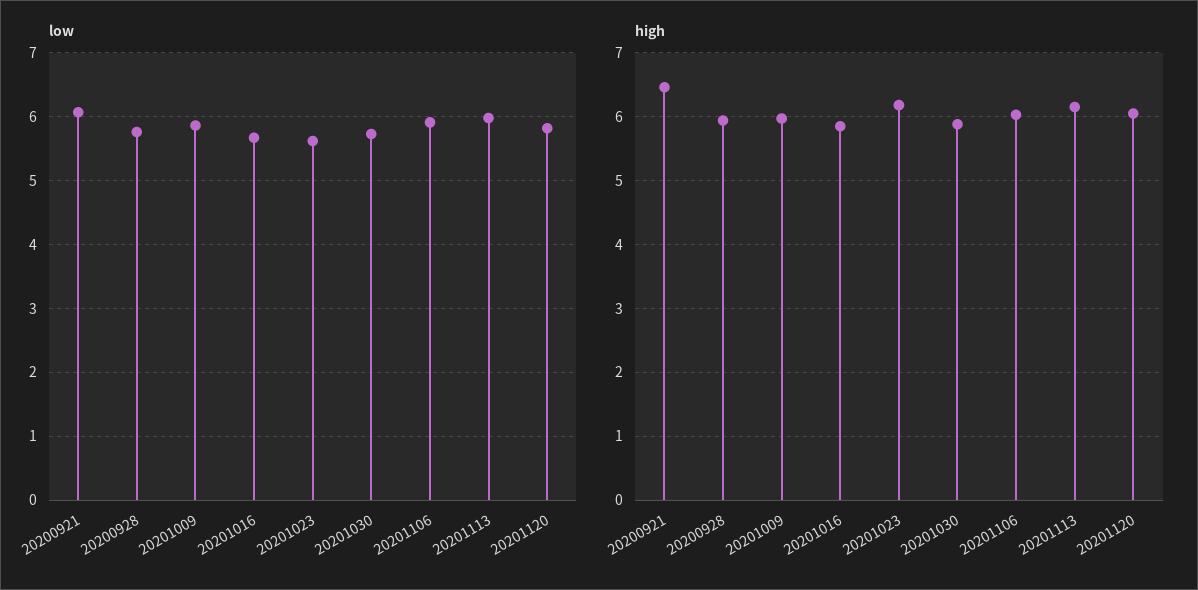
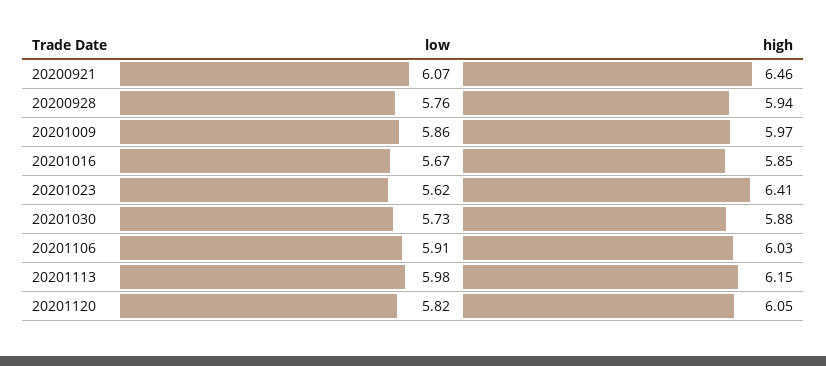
  {
    "low": {
      "20200921": 6.07,
      "20200928": 5.76,
      "20201009": 5.86,
      "20201016": 5.67,
      "20201023": 5.62,
      "20201030": 5.73,
      "20201106": 5.91,
      "20201113": 5.98,
      "20201120": 5.82
    },
    "high": {
      "20200921": 6.46,
      "20200928": 5.94,
      "20201009": 5.97,
      "20201016": 5.85,
-     "20201023": 6.2,
+     "20201023": 6.41,
      "20201030": 5.88,
      "20201106": 6.03,
      "20201113": 6.15,
      "20201120": 6.05
    }
  }

